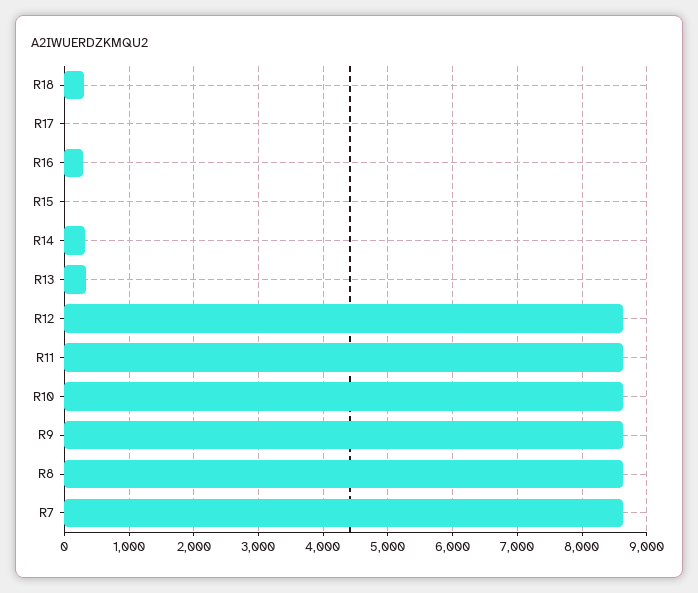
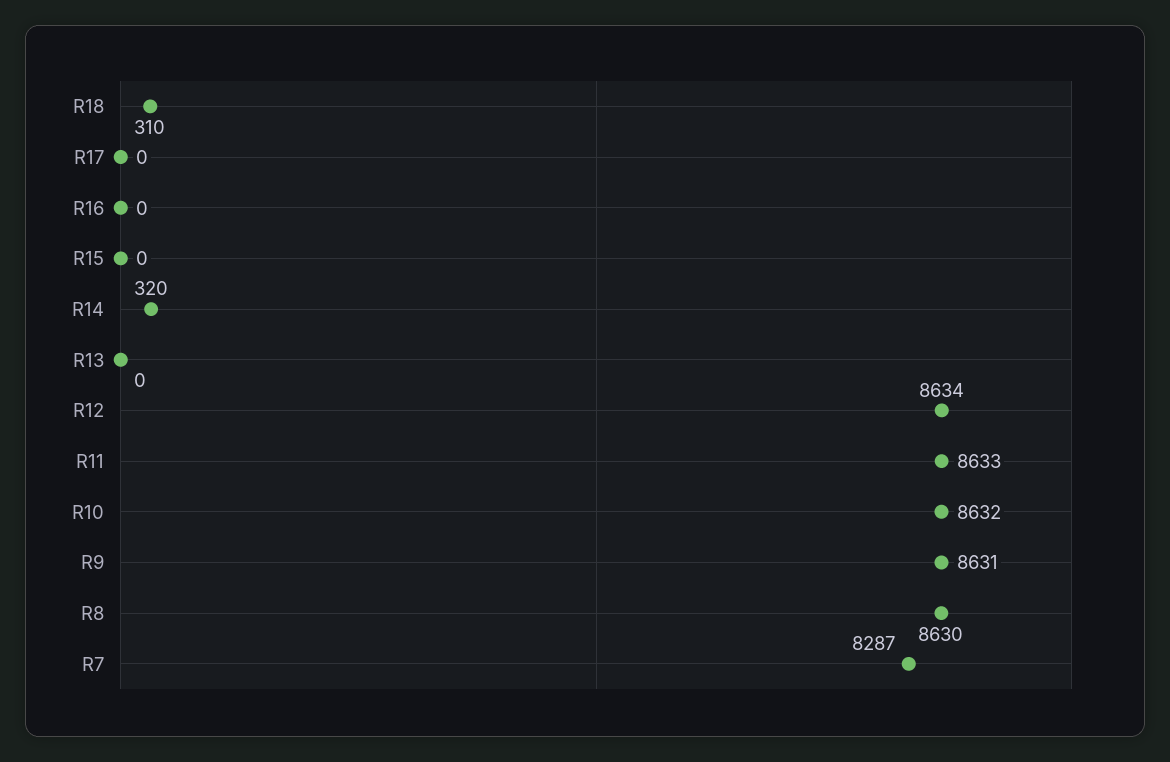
  {
    "R18": 310,
    "R17": 0,
-   "R16": 300,
+   "R16": 0,
    "R15": 0,
    "R14": 320,
-   "R13": 300,
+   "R13": 0,
    "R12": 8634,
    "R11": 8633,
    "R10": 8632,
    "R9": 8631,
    "R8": 8630,
-   "R7": 8600
+   "R7": 8287
  }

